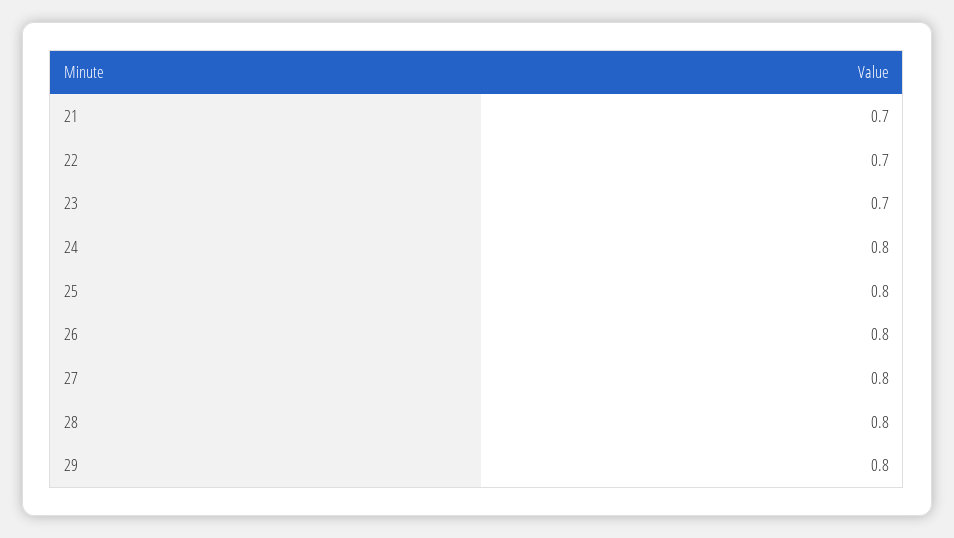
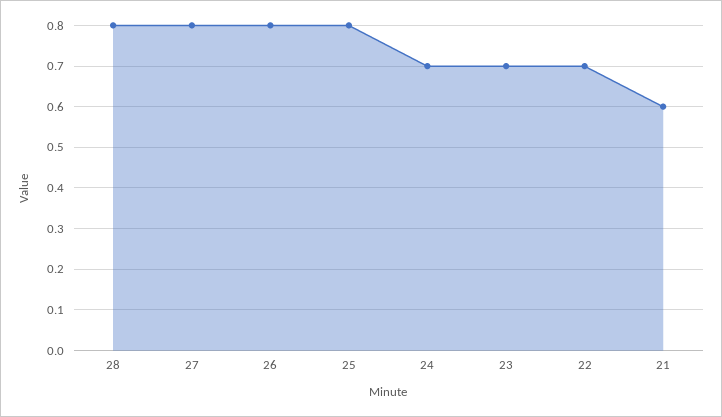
  {
-   "21": 0.7,
+   "21": 0.6,
    "22": 0.7,
    "23": 0.7,
-   "24": 0.8,
+   "24": 0.7,
    "25": 0.8,
    "26": 0.8,
    "27": 0.8,
-   "28": 0.8,
+   "28": 0.8
-   "29": 0.8
  }

